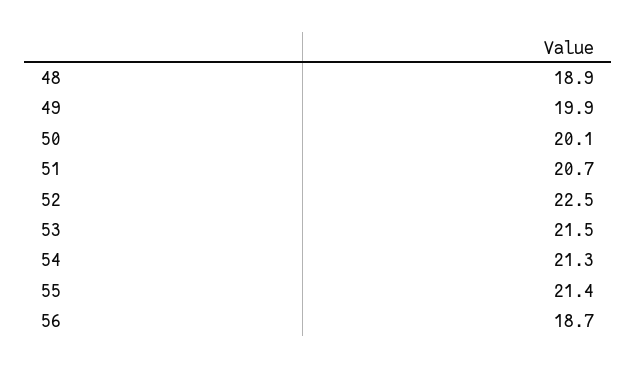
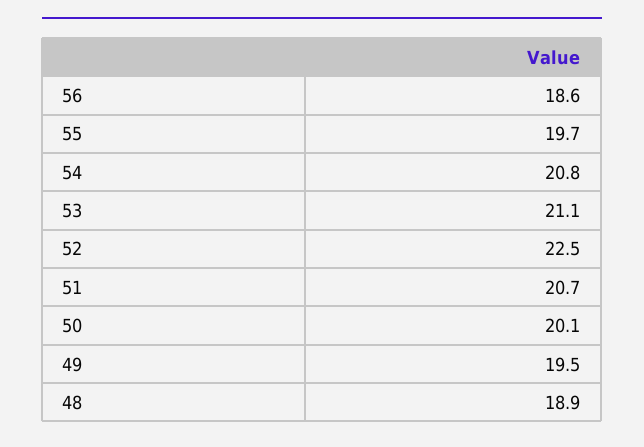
  {
    "48": 18.9,
-   "49": 19.9,
+   "49": 19.5,
    "50": 20.1,
    "51": 20.7,
    "52": 22.5,
-   "53": 21.5,
+   "53": 21.1,
-   "54": 21.3,
+   "54": 20.8,
-   "55": 21.4,
+   "55": 19.7,
-   "56": 18.7
+   "56": 18.6
  }

